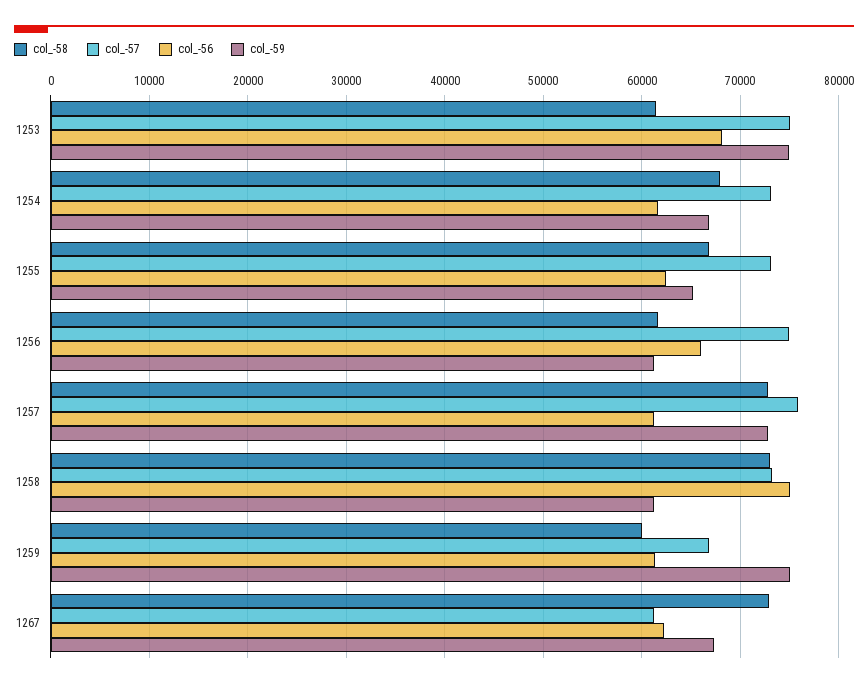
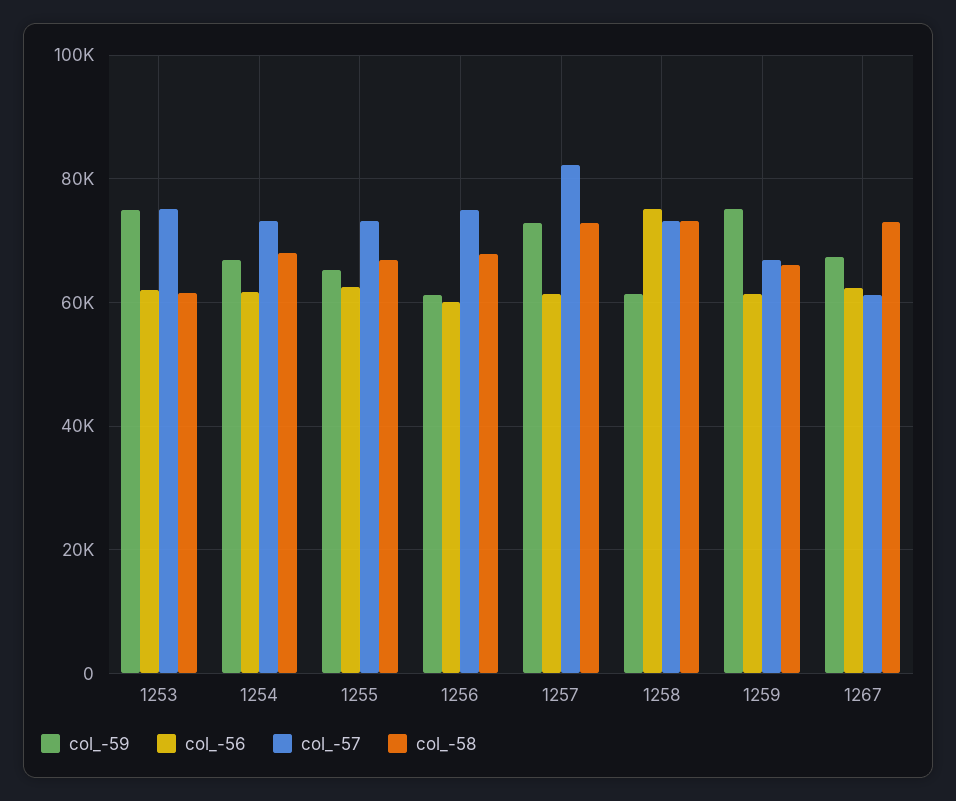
  {
    "col_-58": {
      "1253": 61000,
      "1254": 68000,
      "1255": 67000,
-     "1256": 62000,
+     "1256": 68000,
      "1257": 73000,
      "1258": 73000,
-     "1259": 60000,
+     "1259": 66000,
      "1267": 73000
    },
    "col_-57": {
      "1253": 75000,
      "1254": 73000,
      "1255": 73000,
      "1256": 75000,
-     "1257": 76000,
+     "1257": 82000,
      "1258": 73000,
      "1259": 67000,
      "1267": 61000
    },
    "col_-56": {
-     "1253": 68000,
+     "1253": 62000,
      "1254": 62000,
      "1255": 62000,
-     "1256": 66000,
+     "1256": 60000,
      "1257": 61000,
      "1258": 75000,
      "1259": 61000,
      "1267": 62000
    },
    "col_-59": {
      "1253": 75000,
      "1254": 67000,
      "1255": 65000,
      "1256": 61000,
      "1257": 73000,
      "1258": 61000,
      "1259": 75000,
      "1267": 67000
    }
  }

